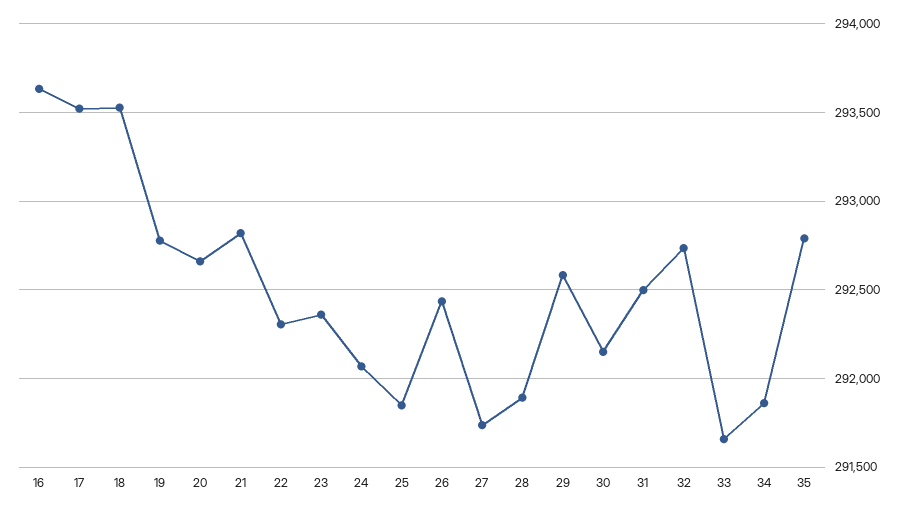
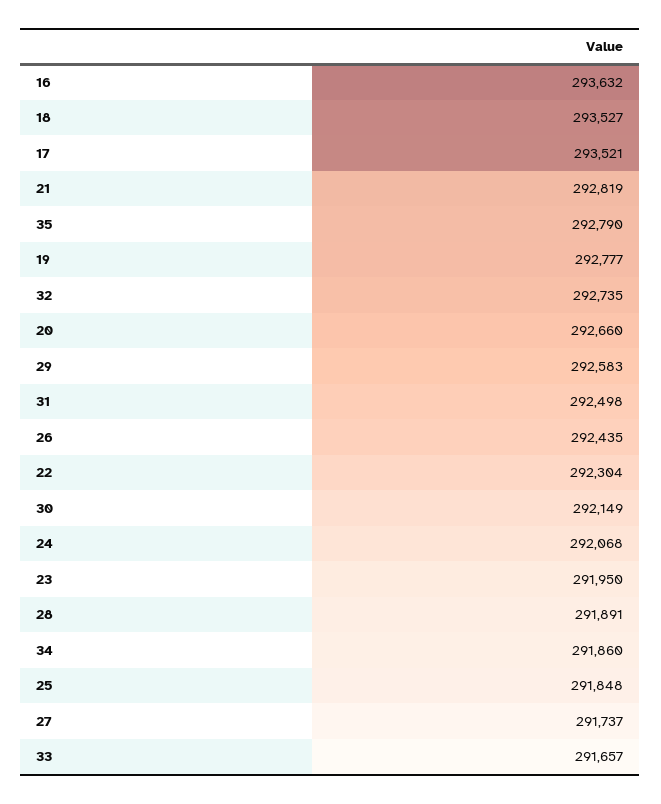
  {
    "16": 293632,
    "17": 293521,
    "18": 293527,
    "19": 292777,
    "20": 292660,
    "21": 292819,
    "22": 292304,
-   "23": 292350,
+   "23": 291950,
    "24": 292068,
    "25": 291848,
    "26": 292435,
    "27": 291737,
    "28": 291891,
    "29": 292583,
    "30": 292149,
    "31": 292498,
    "32": 292735,
    "33": 291657,
    "34": 291860,
    "35": 292790
  }

